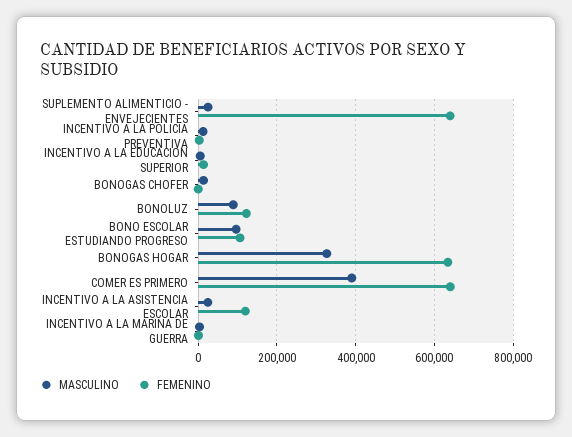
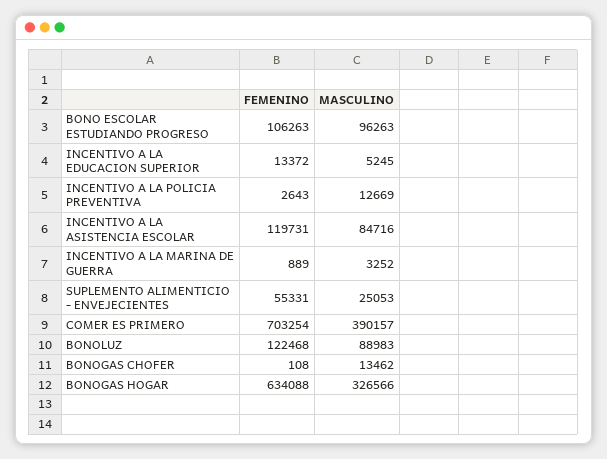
  {
    "MASCULINO": {
      "SUPLEMENTO ALIMENTICIO - ENVEJECIENTES": 25053,
      "INCENTIVO A LA POLICIA PREVENTIVA": 12669,
      "INCENTIVO A LA EDUCACION SUPERIOR": 5245,
      "BONOGAS CHOFER": 13462,
      "BONOLUZ": 88983,
      "BONO ESCOLAR ESTUDIANDO PROGRESO": 96263,
      "BONOGAS HOGAR": 326566,
      "COMER ES PRIMERO": 390157,
-     "INCENTIVO A LA ASISTENCIA ESCOLAR": 20000,
+     "INCENTIVO A LA ASISTENCIA ESCOLAR": 84716,
      "INCENTIVO A LA MARINA DE GUERRA": 3252
    },
    "FEMENINO": {
-     "SUPLEMENTO ALIMENTICIO - ENVEJECIENTES": 640000,
+     "SUPLEMENTO ALIMENTICIO - ENVEJECIENTES": 55331,
      "INCENTIVO A LA POLICIA PREVENTIVA": 2643,
      "INCENTIVO A LA EDUCACION SUPERIOR": 13372,
      "BONOGAS CHOFER": 108,
      "BONOLUZ": 122468,
      "BONO ESCOLAR ESTUDIANDO PROGRESO": 106263,
      "BONOGAS HOGAR": 634088,
-     "COMER ES PRIMERO": 640000,
+     "COMER ES PRIMERO": 703254,
      "INCENTIVO A LA ASISTENCIA ESCOLAR": 119731,
      "INCENTIVO A LA MARINA DE GUERRA": 889
    }
  }

